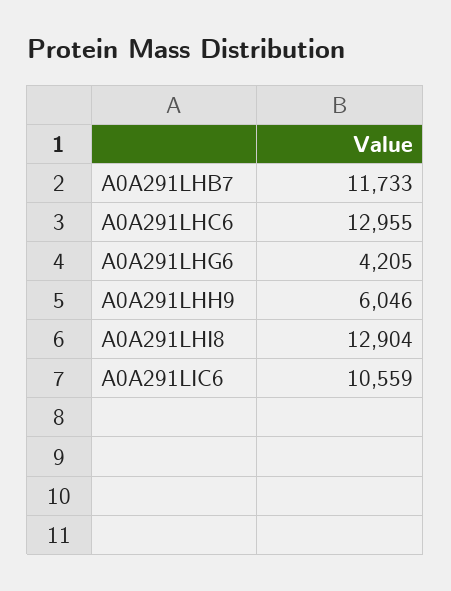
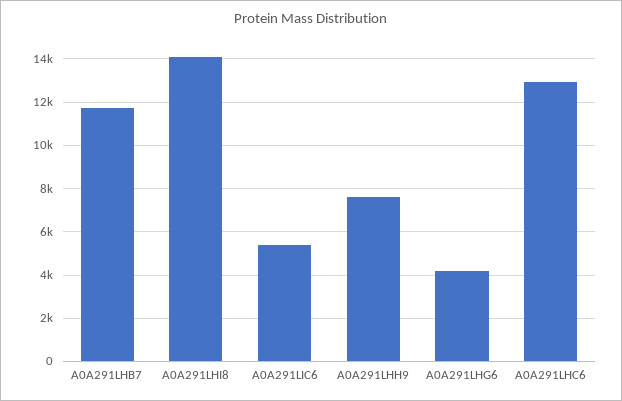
  {
    "A0A291LHB7": 11733,
    "A0A291LHC6": 12955,
    "A0A291LHG6": 4205,
-   "A0A291LHH9": 6046,
+   "A0A291LHH9": 7500,
-   "A0A291LHI8": 12904,
+   "A0A291LHI8": 14000,
-   "A0A291LIC6": 10559
+   "A0A291LIC6": 5500
  }

